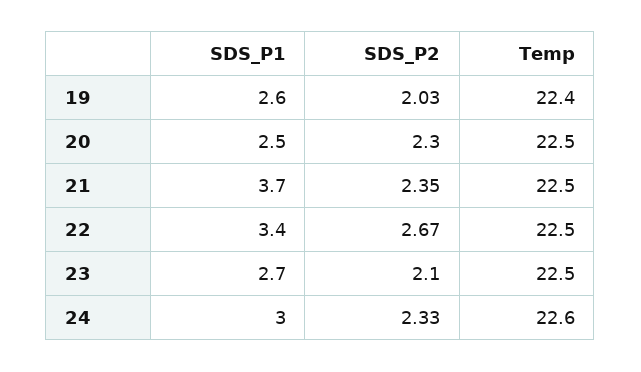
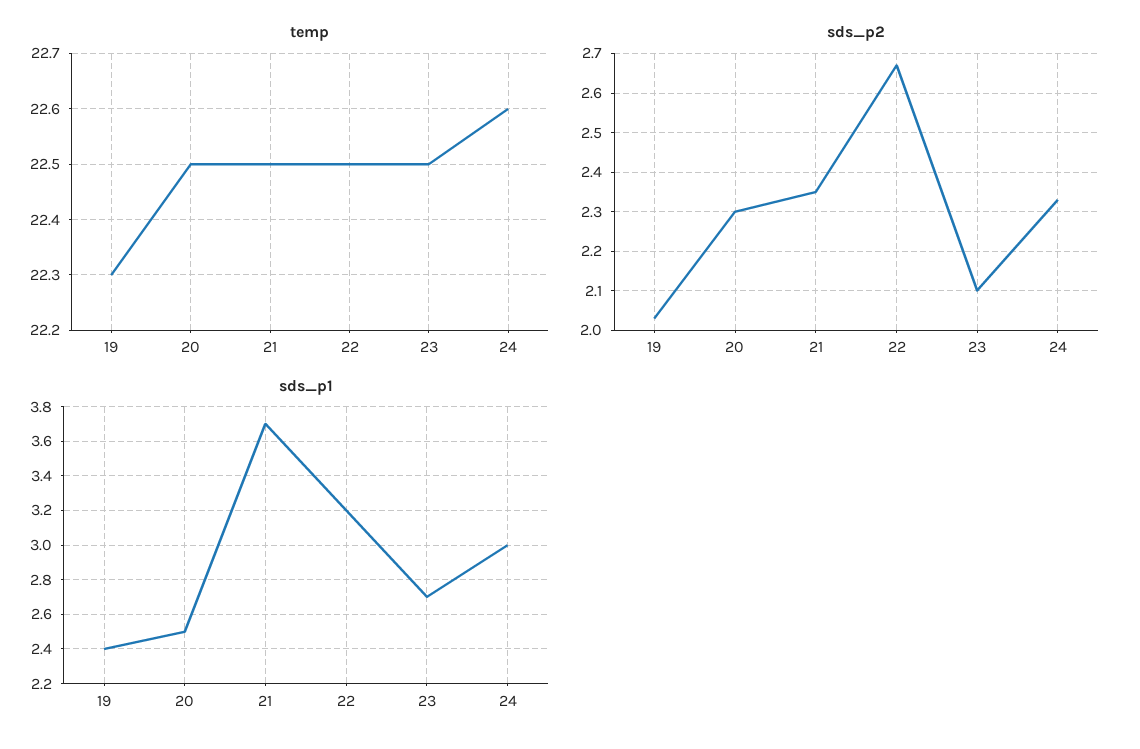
  {
    "SDS_P1": {
-     "19": 2.6,
+     "19": 2.4,
      "20": 2.5,
      "21": 3.7,
-     "22": 3.4,
+     "22": 3.2,
      "23": 2.7,
      "24": 3
    },
    "SDS_P2": {
      "19": 2.03,
      "20": 2.3,
      "21": 2.35,
      "22": 2.67,
      "23": 2.1,
      "24": 2.33
    },
    "Temp": {
-     "19": 22.4,
+     "19": 22.3,
      "20": 22.5,
      "21": 22.5,
      "22": 22.5,
      "23": 22.5,
      "24": 22.6
    }
  }

